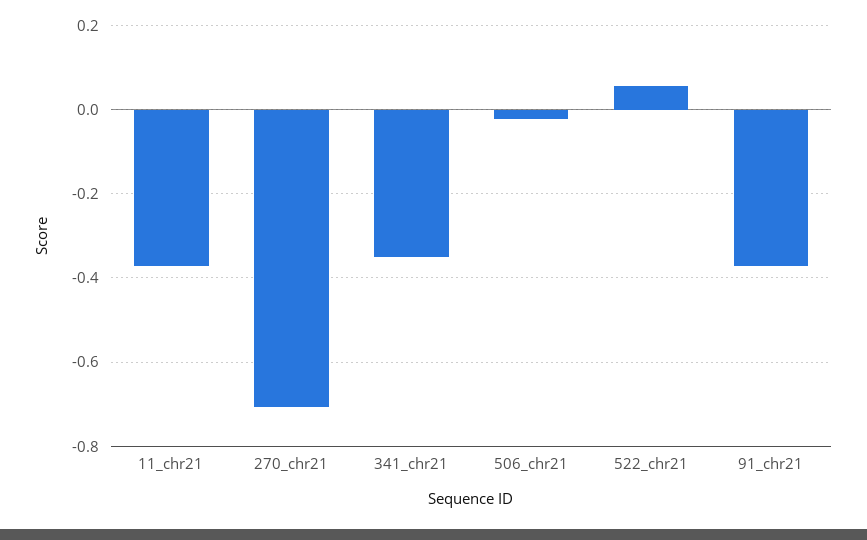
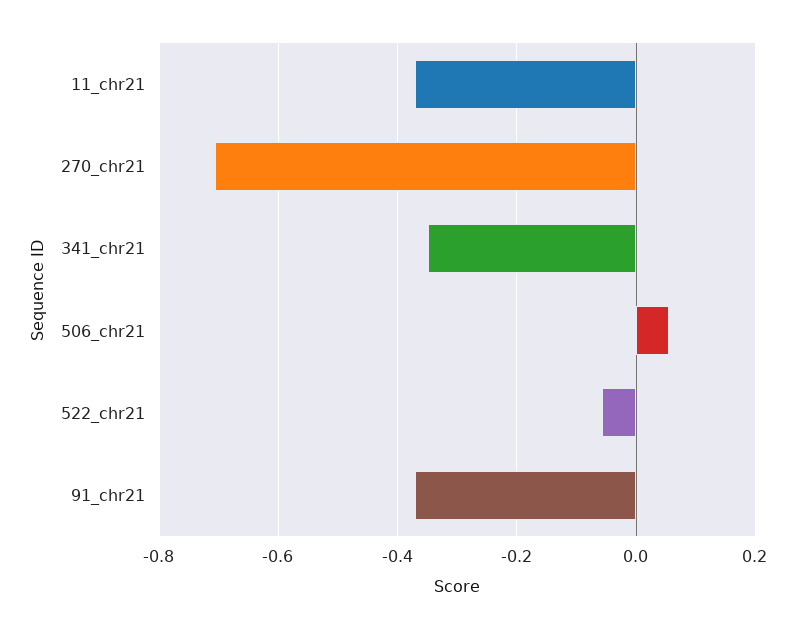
  {
    "11_chr21": -0.38,
    "270_chr21": -0.7,
    "341_chr21": -0.34,
-   "506_chr21": -0.02,
+   "506_chr21": 0.06,
-   "522_chr21": 0.06,
+   "522_chr21": -0.06,
    "91_chr21": -0.38
  }

